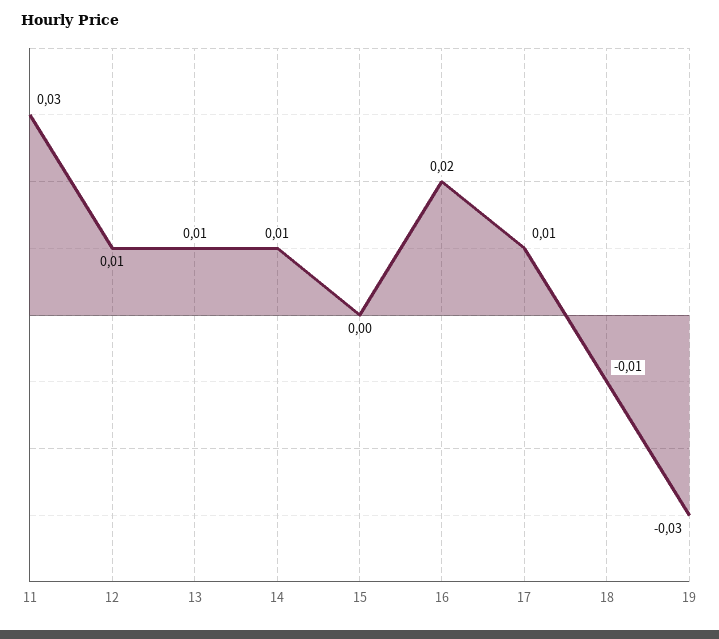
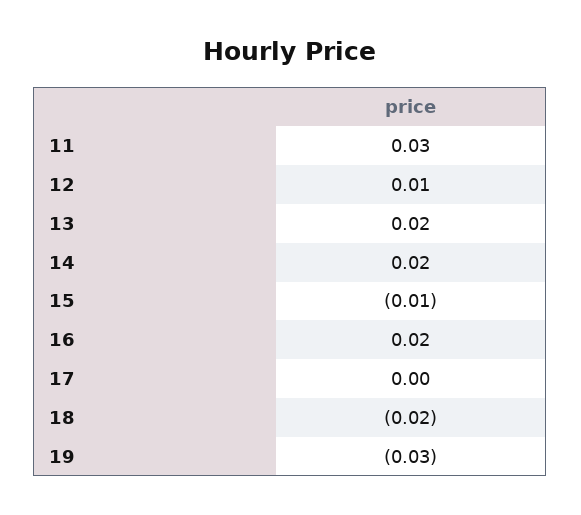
  {
    "11": 0.03,
    "12": 0.01,
-   "13": 0.01,
+   "13": 0.02,
-   "14": 0.01,
+   "14": 0.02,
-   "15": 0,
+   "15": -0.01,
    "16": 0.02,
-   "17": 0.01,
+   "17": 0,
-   "18": -0.01,
+   "18": -0.02,
    "19": -0.03
  }

